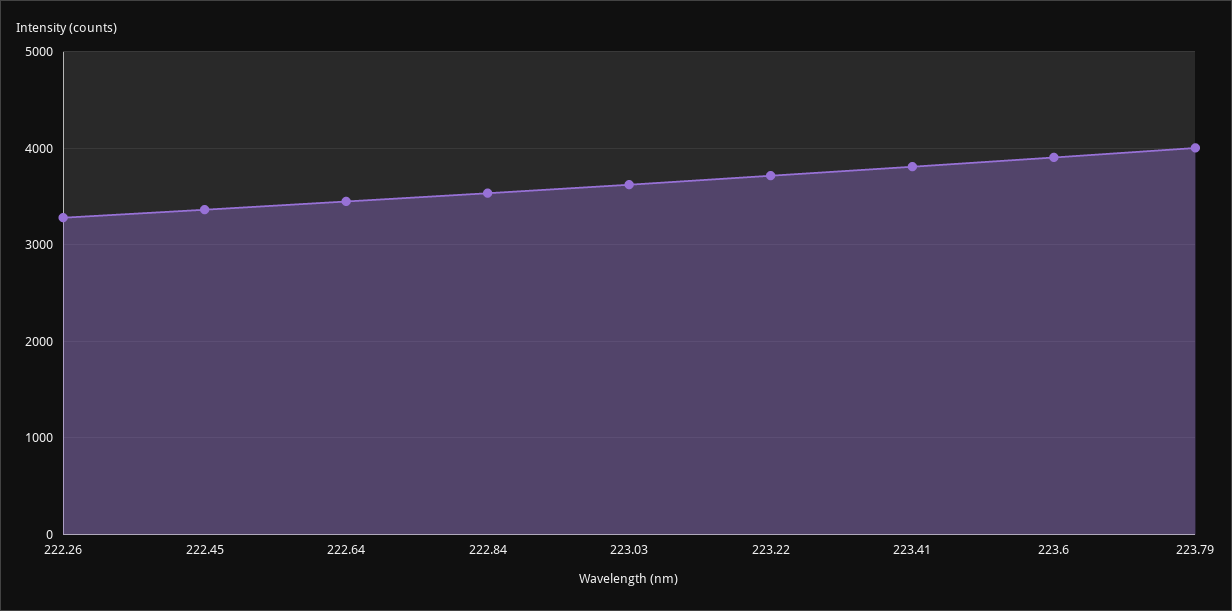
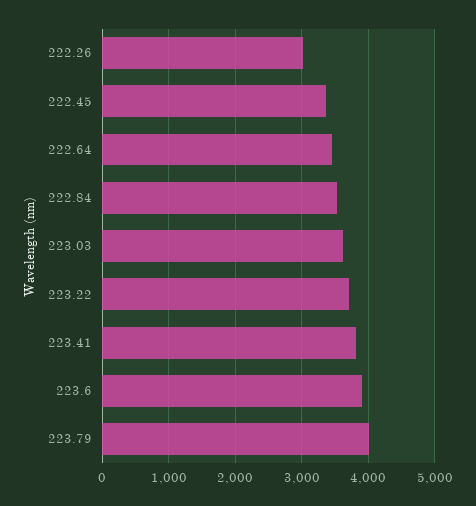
  {
-   "222.26": 3300,
+   "222.26": 3000,
    "222.45": 3400,
    "222.64": 3500,
    "222.84": 3500,
    "223.03": 3600,
    "223.22": 3700,
    "223.41": 3800,
    "223.6": 3900,
    "223.79": 4000
  }

